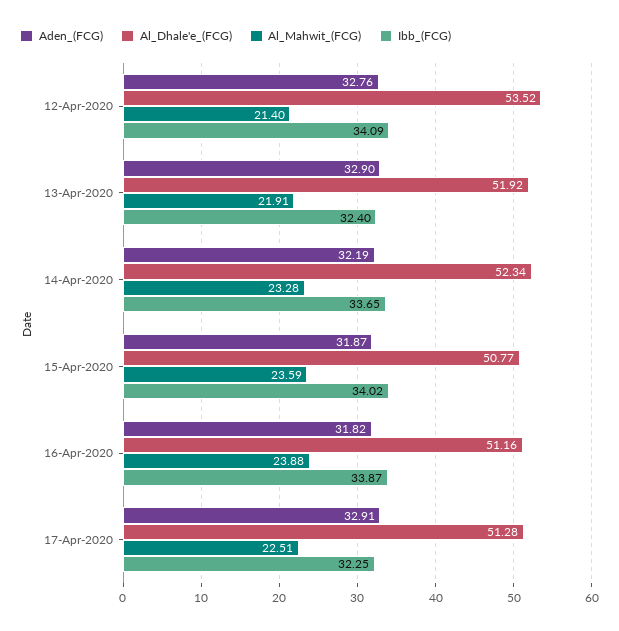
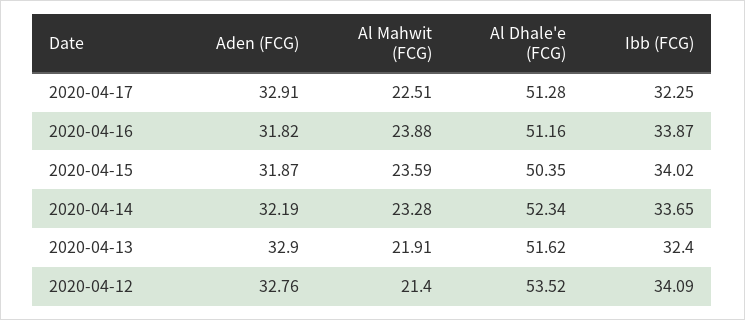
  {
    "Aden_(FCG)": {
      "12-Apr-2020": 32.76,
      "13-Apr-2020": 32.9,
      "14-Apr-2020": 32.19,
      "15-Apr-2020": 31.87,
      "16-Apr-2020": 31.82,
      "17-Apr-2020": 32.91
    },
    "Al_Dhale'e_(FCG)": {
      "12-Apr-2020": 53.52,
-     "13-Apr-2020": 51.92,
+     "13-Apr-2020": 51.62,
      "14-Apr-2020": 52.34,
-     "15-Apr-2020": 50.77,
+     "15-Apr-2020": 50.35,
      "16-Apr-2020": 51.16,
      "17-Apr-2020": 51.28
    },
    "Al_Mahwit_(FCG)": {
      "12-Apr-2020": 21.4,
      "13-Apr-2020": 21.91,
      "14-Apr-2020": 23.28,
      "15-Apr-2020": 23.59,
      "16-Apr-2020": 23.88,
      "17-Apr-2020": 22.51
    },
    "Ibb_(FCG)": {
      "12-Apr-2020": 34.09,
      "13-Apr-2020": 32.4,
      "14-Apr-2020": 33.65,
      "15-Apr-2020": 34.02,
      "16-Apr-2020": 33.87,
      "17-Apr-2020": 32.25
    }
  }

